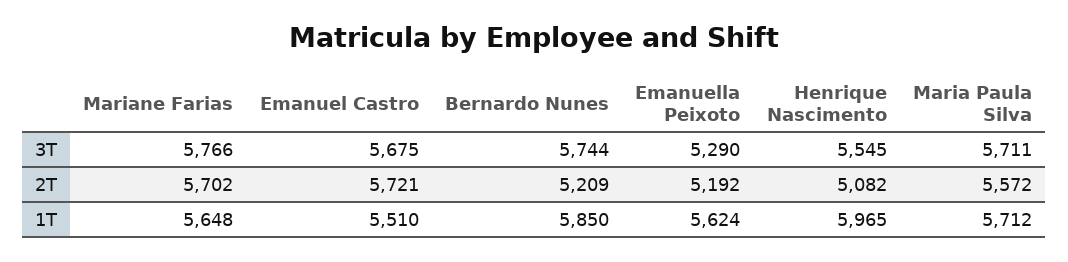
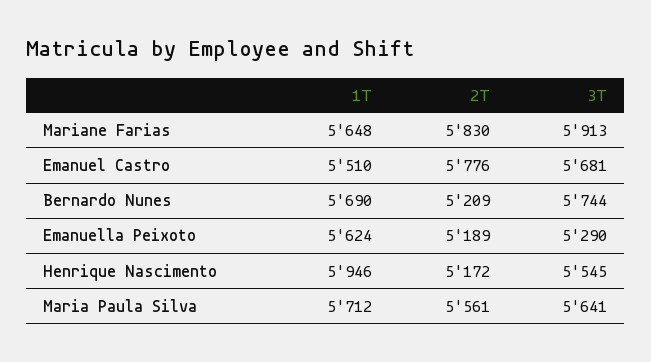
  {
    "Mariane Farias": {
-     "3T": 5766,
+     "3T": 5913,
-     "2T": 5702,
+     "2T": 5830,
      "1T": 5648
    },
    "Emanuel Castro": {
-     "3T": 5675,
+     "3T": 5681,
-     "2T": 5721,
+     "2T": 5776,
      "1T": 5510
    },
    "Bernardo Nunes": {
      "3T": 5744,
      "2T": 5209,
-     "1T": 5850
+     "1T": 5690
    },
    "Emanuella Peixoto": {
      "3T": 5290,
-     "2T": 5192,
+     "2T": 5189,
      "1T": 5624
    },
    "Henrique Nascimento": {
      "3T": 5545,
-     "2T": 5082,
+     "2T": 5172,
-     "1T": 5965
+     "1T": 5946
    },
    "Maria Paula Silva": {
-     "3T": 5711,
+     "3T": 5641,
-     "2T": 5572,
+     "2T": 5561,
      "1T": 5712
    }
  }

